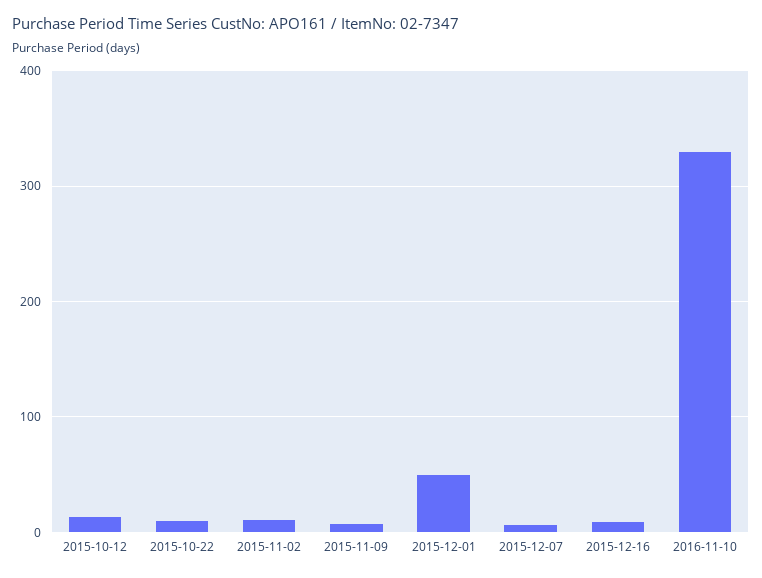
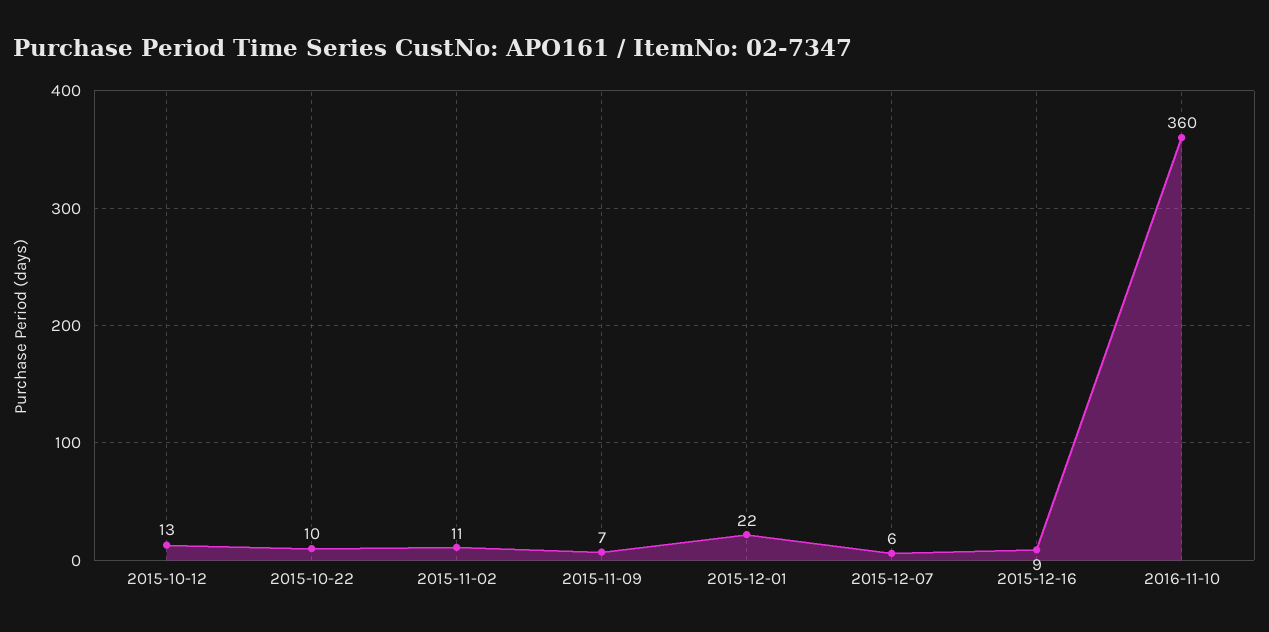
  {
    "2015-10-12": 13,
    "2015-10-22": 10,
    "2015-11-02": 11,
    "2015-11-09": 7,
-   "2015-12-01": 50,
+   "2015-12-01": 22,
    "2015-12-07": 6,
    "2015-12-16": 9,
-   "2016-11-10": 330
+   "2016-11-10": 360
  }

